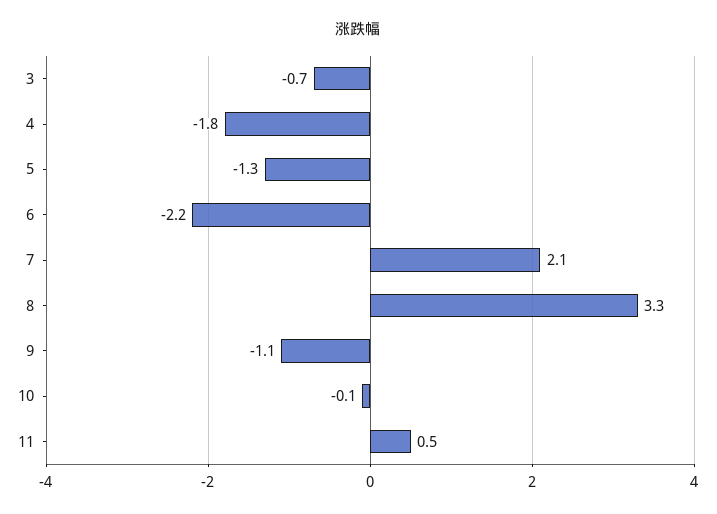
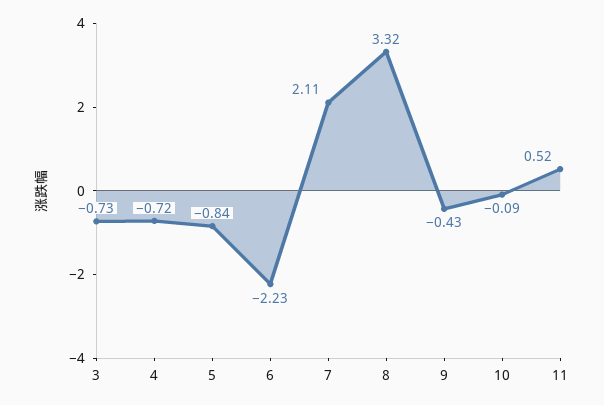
  {
    "3": -0.73,
-   "4": -1.8,
+   "4": -0.72,
-   "5": -1.3,
+   "5": -0.84,
    "6": -2.23,
    "7": 2.11,
    "8": 3.32,
-   "9": -1.1,
+   "9": -0.43,
    "10": -0.09,
    "11": 0.52
  }

